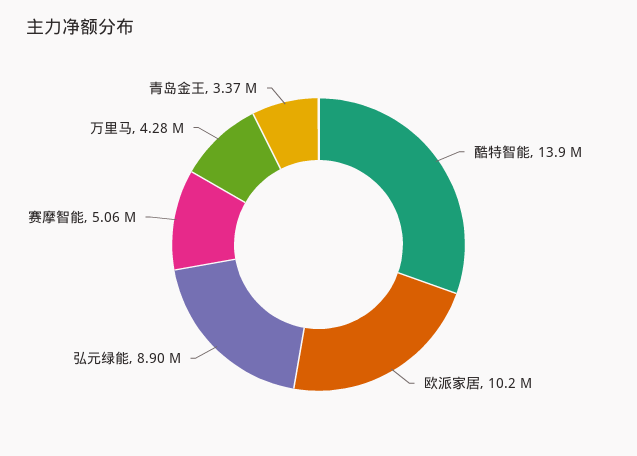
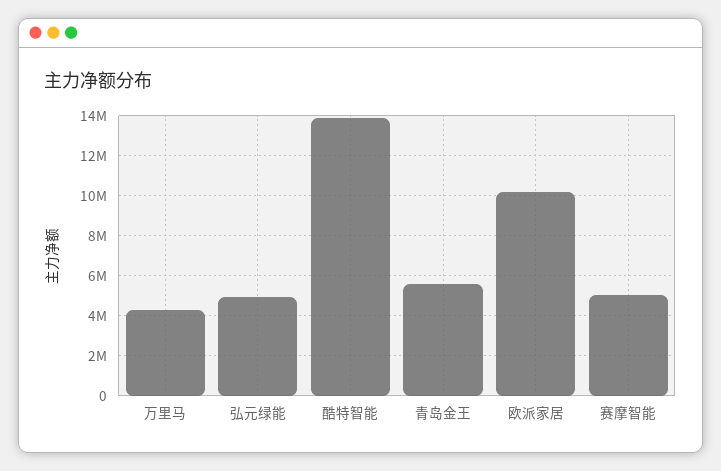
  {
    "酷特智能": 13900000,
    "欧派家居": 10200000,
-   "弘元绿能": 8900000,
+   "弘元绿能": 5000000,
    "赛摩智能": 5060000,
    "万里马": 4280000,
-   "青岛金王": 3370000
+   "青岛金王": 5500000
  }

